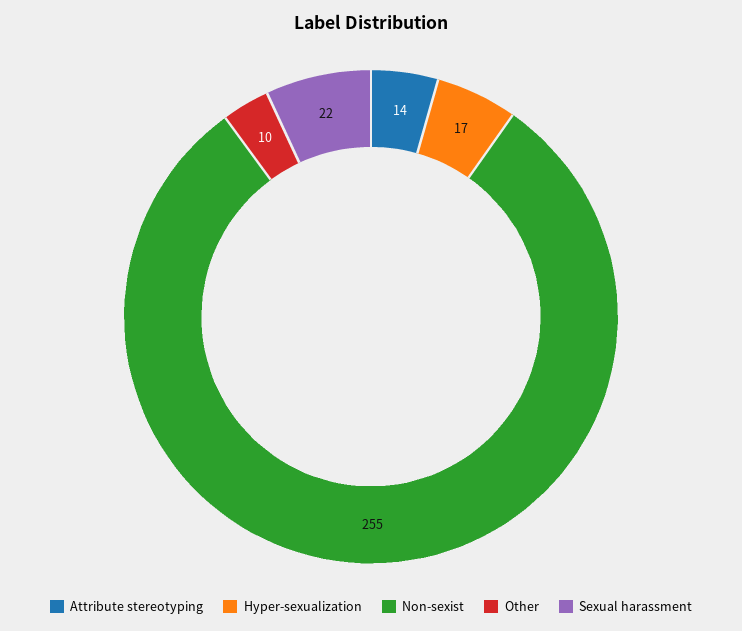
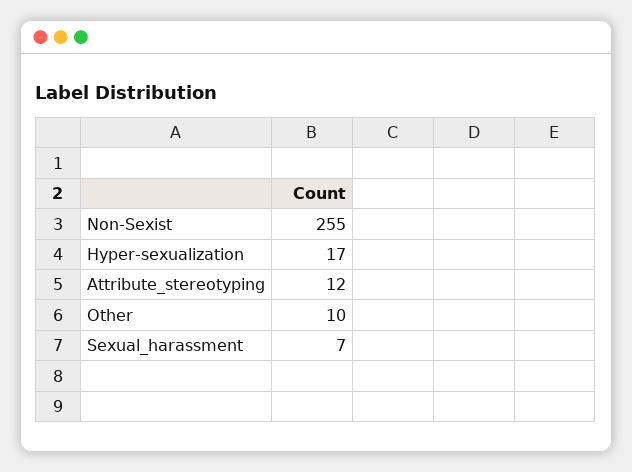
  {
-   "Attribute stereotyping": 14,
+   "Attribute stereotyping": 12,
    "Hyper-sexualization": 17,
    "Non-sexist": 255,
    "Other": 10,
-   "Sexual harassment": 22
+   "Sexual harassment": 7
  }

